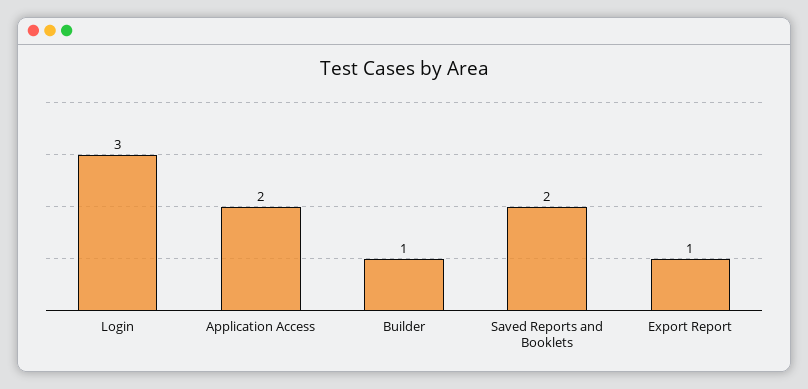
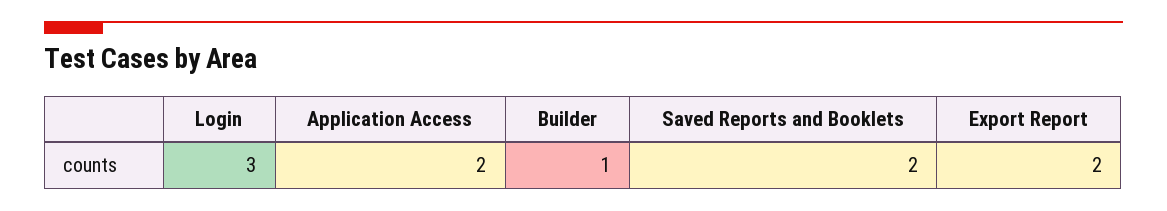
  {
    "Login": 3,
    "Application Access": 2,
    "Builder": 1,
    "Saved Reports and Booklets": 2,
-   "Export Report": 1
+   "Export Report": 2
  }

